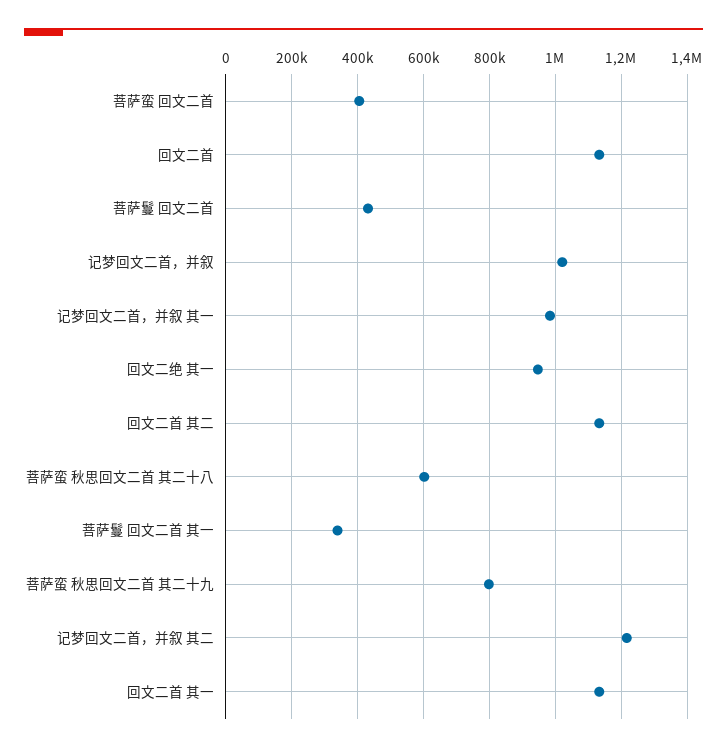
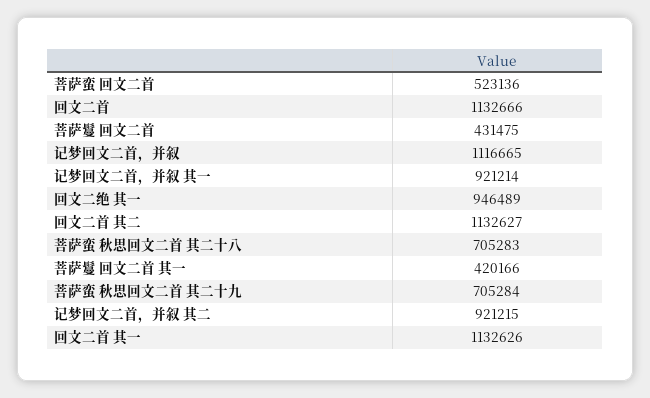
  {
-   "菩萨蛮 回文二首": 400000,
+   "菩萨蛮 回文二首": 523136,
    "回文二首": 1132666,
    "菩萨鬘 回文二首": 431475,
-   "记梦回文二首，并叙": 1020000,
+   "记梦回文二首，并叙": 1116665,
-   "记梦回文二首，并叙 其一": 980000,
+   "记梦回文二首，并叙 其一": 921214,
    "回文二绝 其一": 946489,
    "回文二首 其二": 1132627,
-   "菩萨蛮 秋思回文二首 其二十八": 600000,
+   "菩萨蛮 秋思回文二首 其二十八": 705283,
-   "菩萨鬘 回文二首 其一": 340000,
+   "菩萨鬘 回文二首 其一": 420166,
-   "菩萨蛮 秋思回文二首 其二十九": 800000,
+   "菩萨蛮 秋思回文二首 其二十九": 705284,
-   "记梦回文二首，并叙 其二": 1220000,
+   "记梦回文二首，并叙 其二": 921215,
    "回文二首 其一": 1132626
  }

